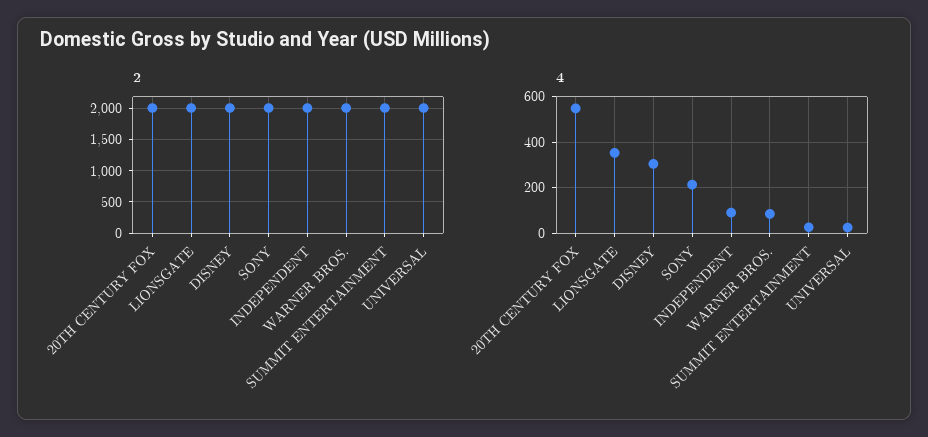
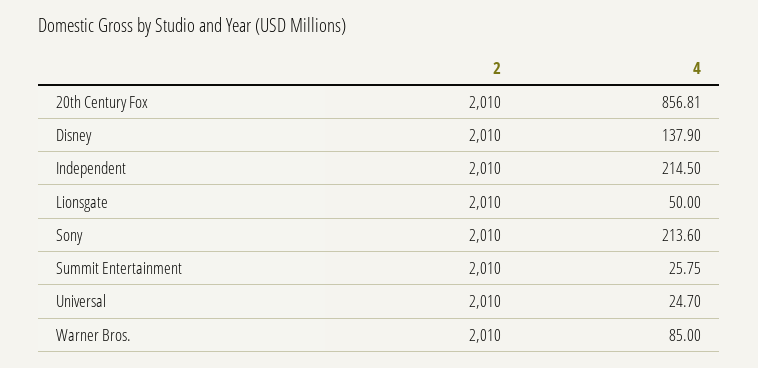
  {
    "2": {
      "20TH CENTURY FOX": 2010,
      "LIONSGATE": 2010,
      "DISNEY": 2010,
      "SONY": 2010,
      "INDEPENDENT": 2010,
      "WARNER BROS.": 2010,
      "SUMMIT ENTERTAINMENT": 2010,
      "UNIVERSAL": 2010
    },
    "4": {
-     "20TH CENTURY FOX": 550,
+     "20TH CENTURY FOX": 856.81,
-     "LIONSGATE": 350,
+     "LIONSGATE": 50,
-     "DISNEY": 300,
+     "DISNEY": 137.9,
      "SONY": 213.6,
-     "INDEPENDENT": 100,
+     "INDEPENDENT": 214.5,
      "WARNER BROS.": 85,
      "SUMMIT ENTERTAINMENT": 25.75,
      "UNIVERSAL": 24.7
    }
  }

